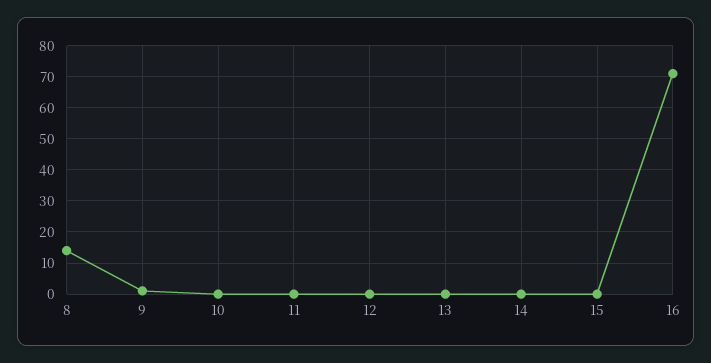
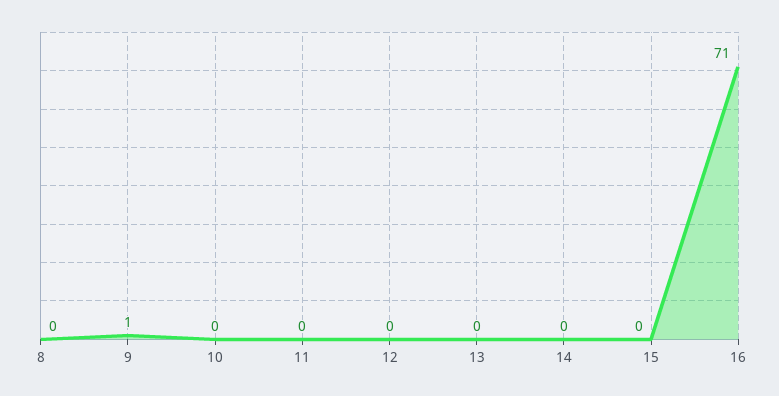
  {
-   "8": 15,
+   "8": 0,
    "9": 1,
    "10": 0,
    "11": 0,
    "12": 0,
    "13": 0,
    "14": 0,
    "15": 0,
    "16": 71
  }

